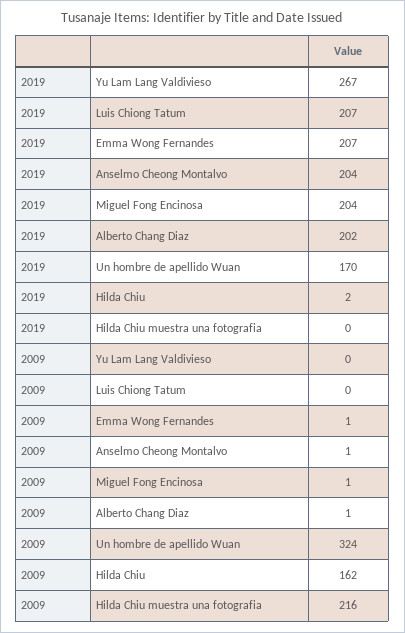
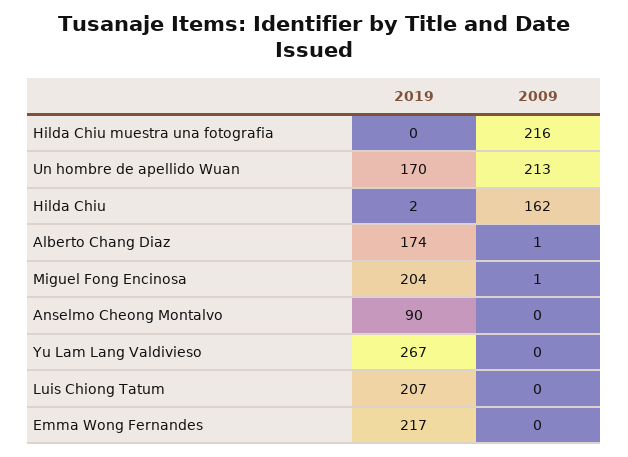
  {
    "2019": {
      "Yu Lam Lang Valdivieso": 267,
      "Luis Chiong Tatum": 207,
-     "Emma Wong Fernandes": 207,
+     "Emma Wong Fernandes": 217,
-     "Anselmo Cheong Montalvo": 204,
+     "Anselmo Cheong Montalvo": 90,
      "Miguel Fong Encinosa": 204,
-     "Alberto Chang Diaz": 202,
+     "Alberto Chang Diaz": 174,
      "Un hombre de apellido Wuan": 170,
      "Hilda Chiu": 2,
      "Hilda Chiu muestra una fotografia": 0
    },
    "2009": {
      "Yu Lam Lang Valdivieso": 0,
      "Luis Chiong Tatum": 0,
-     "Emma Wong Fernandes": 1,
+     "Emma Wong Fernandes": 0,
-     "Anselmo Cheong Montalvo": 1,
+     "Anselmo Cheong Montalvo": 0,
      "Miguel Fong Encinosa": 1,
      "Alberto Chang Diaz": 1,
-     "Un hombre de apellido Wuan": 324,
+     "Un hombre de apellido Wuan": 213,
      "Hilda Chiu": 162,
      "Hilda Chiu muestra una fotografia": 216
    }
  }

